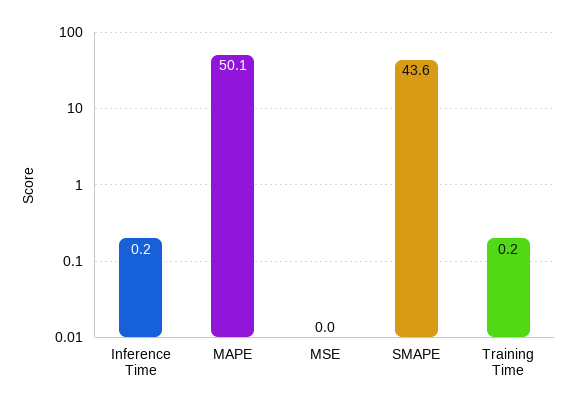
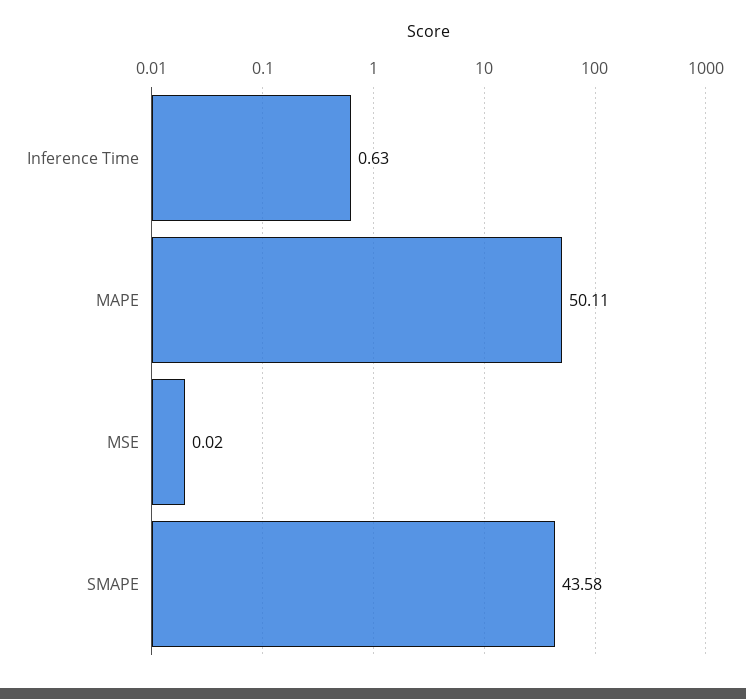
  {
-   "Inference Time": 0.2,
+   "Inference Time": 0.63,
    "MAPE": 50.11,
    "MSE": 0.02,
-   "SMAPE": 43.58,
+   "SMAPE": 43.58
-   "Training Time": 0.2
  }

